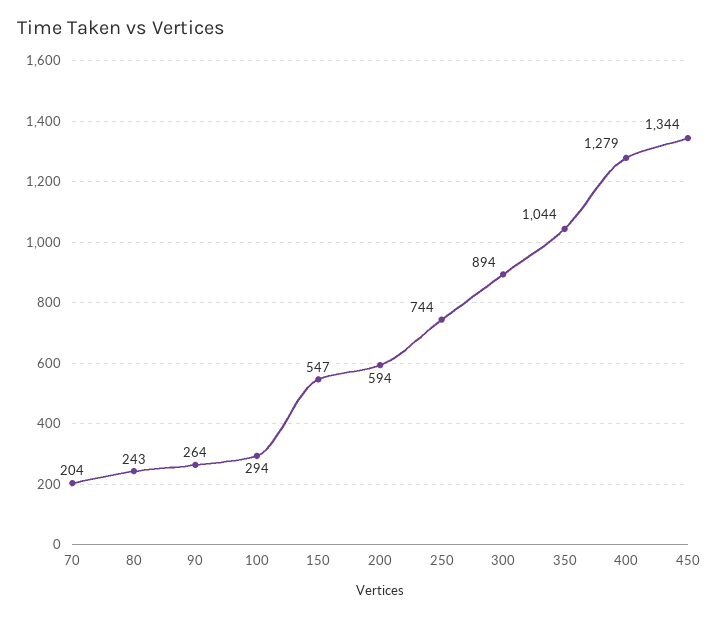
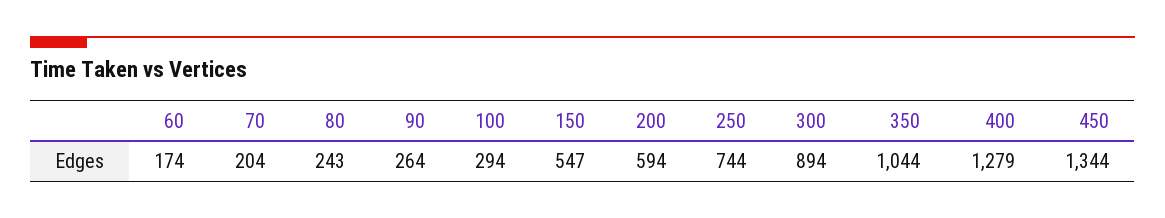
  {
    "70": 204,
    "80": 243,
    "90": 264,
    "100": 294,
    "150": 547,
    "200": 594,
    "250": 744,
    "300": 894,
    "350": 1044,
    "400": 1279,
-   "450": 1344
+   "450": 1344,
+   "60": 174
  }

